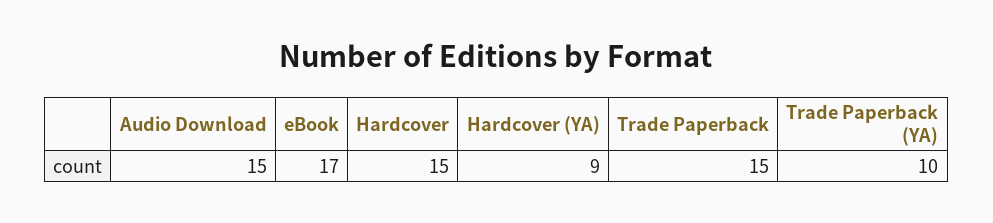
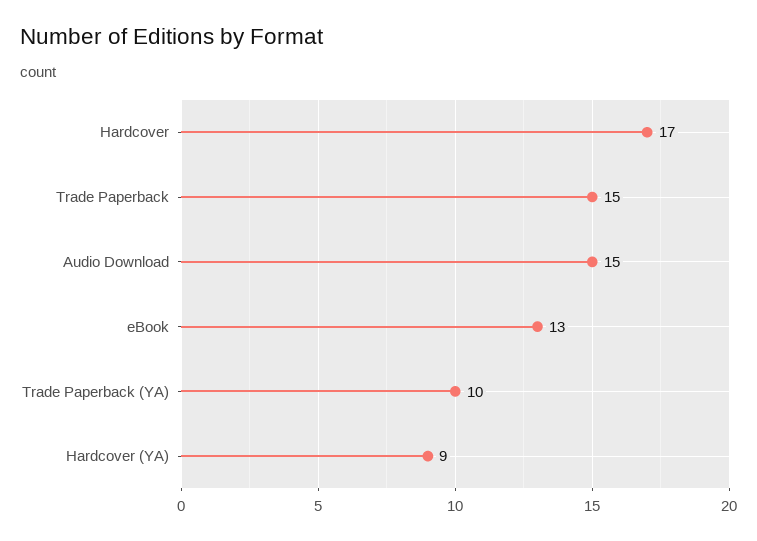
  {
    "Audio Download": 15,
-   "eBook": 17,
+   "eBook": 13,
-   "Hardcover": 15,
+   "Hardcover": 17,
    "Hardcover (YA)": 9,
    "Trade Paperback": 15,
    "Trade Paperback (YA)": 10
  }

